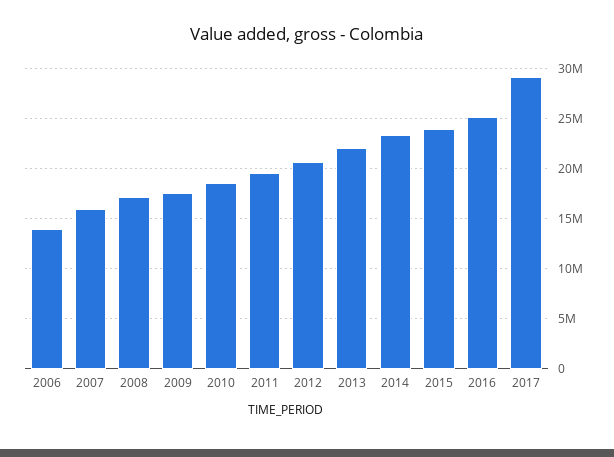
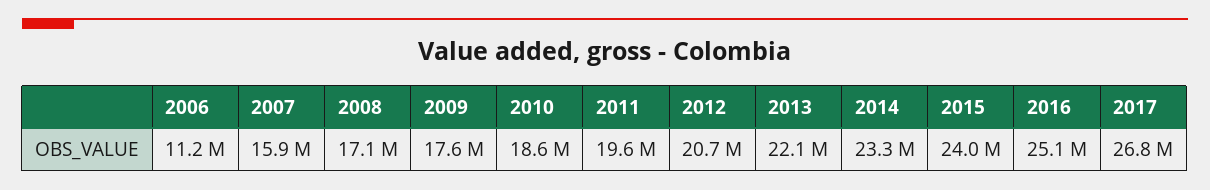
  {
-   "2006": 14000000,
+   "2006": 11200000,
    "2007": 15900000,
    "2008": 17100000,
    "2009": 17600000,
    "2010": 18600000,
    "2011": 19600000,
    "2012": 20700000,
    "2013": 22100000,
    "2014": 23300000,
    "2015": 24000000,
    "2016": 25100000,
-   "2017": 29000000
+   "2017": 26800000
  }

